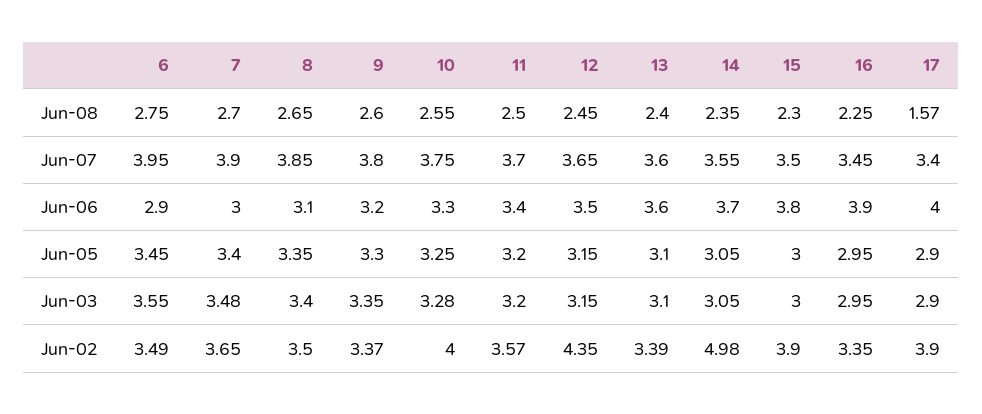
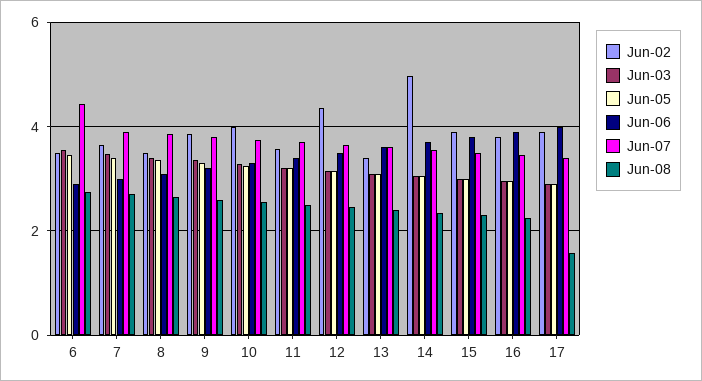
  {
    "Jun-08": {
      "6": 2.75,
      "7": 2.7,
      "8": 2.65,
      "9": 2.6,
      "10": 2.55,
      "11": 2.5,
      "12": 2.45,
      "13": 2.4,
      "14": 2.35,
      "15": 2.3,
      "16": 2.25,
      "17": 1.57
    },
    "Jun-07": {
-     "6": 3.95,
+     "6": 4.4,
      "7": 3.9,
      "8": 3.85,
      "9": 3.8,
      "10": 3.75,
      "11": 3.7,
      "12": 3.65,
      "13": 3.6,
      "14": 3.55,
      "15": 3.5,
      "16": 3.45,
      "17": 3.4
    },
    "Jun-06": {
      "6": 2.9,
      "7": 3,
      "8": 3.1,
      "9": 3.2,
      "10": 3.3,
      "11": 3.4,
      "12": 3.5,
      "13": 3.6,
      "14": 3.7,
      "15": 3.8,
      "16": 3.9,
      "17": 4
    },
    "Jun-05": {
      "6": 3.45,
      "7": 3.4,
      "8": 3.35,
      "9": 3.3,
      "10": 3.25,
      "11": 3.2,
      "12": 3.15,
      "13": 3.1,
      "14": 3.05,
      "15": 3,
      "16": 2.95,
      "17": 2.9
    },
    "Jun-03": {
      "6": 3.55,
      "7": 3.48,
      "8": 3.4,
      "9": 3.35,
      "10": 3.28,
      "11": 3.2,
      "12": 3.15,
      "13": 3.1,
      "14": 3.05,
      "15": 3,
      "16": 2.95,
      "17": 2.9
    },
    "Jun-02": {
      "6": 3.49,
      "7": 3.65,
      "8": 3.5,
-     "9": 3.37,
+     "9": 3.8,
      "10": 4,
      "11": 3.57,
      "12": 4.35,
      "13": 3.39,
      "14": 4.98,
      "15": 3.9,
-     "16": 3.35,
+     "16": 3.8,
      "17": 3.9
    }
  }

